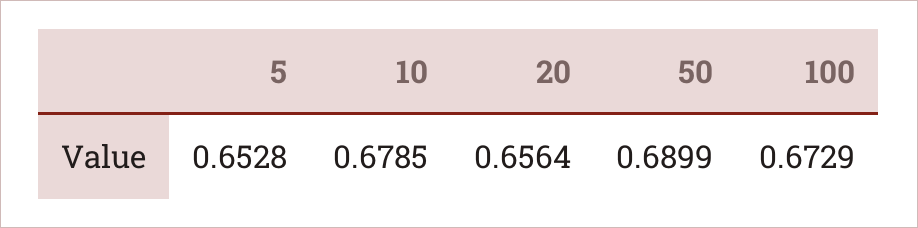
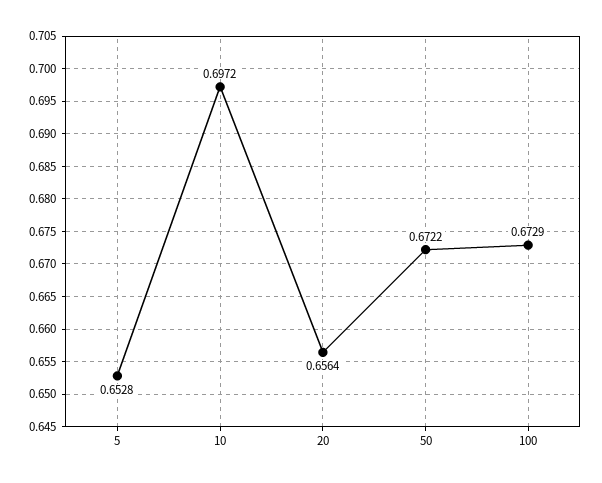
  {
    "5": 0.6528,
-   "10": 0.6785,
+   "10": 0.6972,
    "20": 0.6564,
-   "50": 0.6899,
+   "50": 0.6722,
    "100": 0.6729
  }

